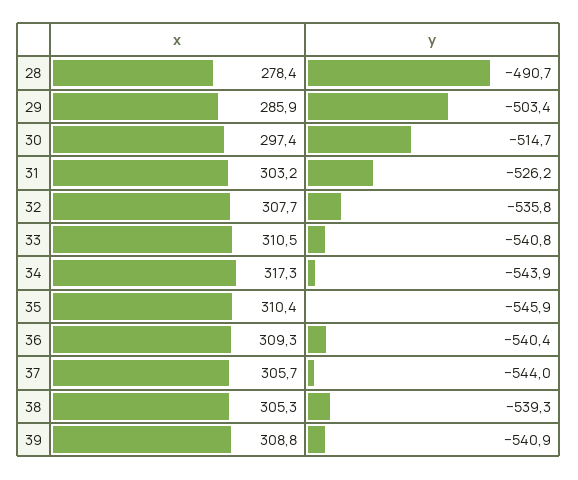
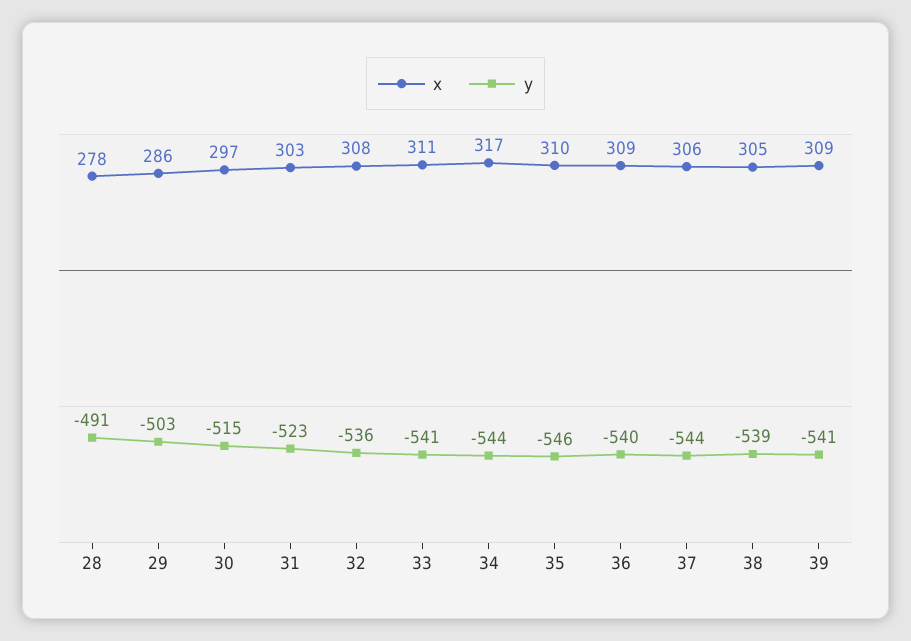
  {
    "x": {
      "28": 278.4,
      "29": 285.9,
      "30": 297.4,
      "31": 303.2,
      "32": 307.7,
      "33": 310.5,
      "34": 317.3,
      "35": 310.4,
      "36": 309.3,
      "37": 305.7,
      "38": 305.3,
      "39": 308.8
    },
    "y": {
      "28": -490.7,
      "29": -503.4,
      "30": -514.7,
-     "31": -526.2,
+     "31": -523,
      "32": -535.8,
      "33": -540.8,
      "34": -543.9,
      "35": -545.9,
      "36": -540.4,
      "37": -544,
      "38": -539.3,
      "39": -540.9
    }
  }

